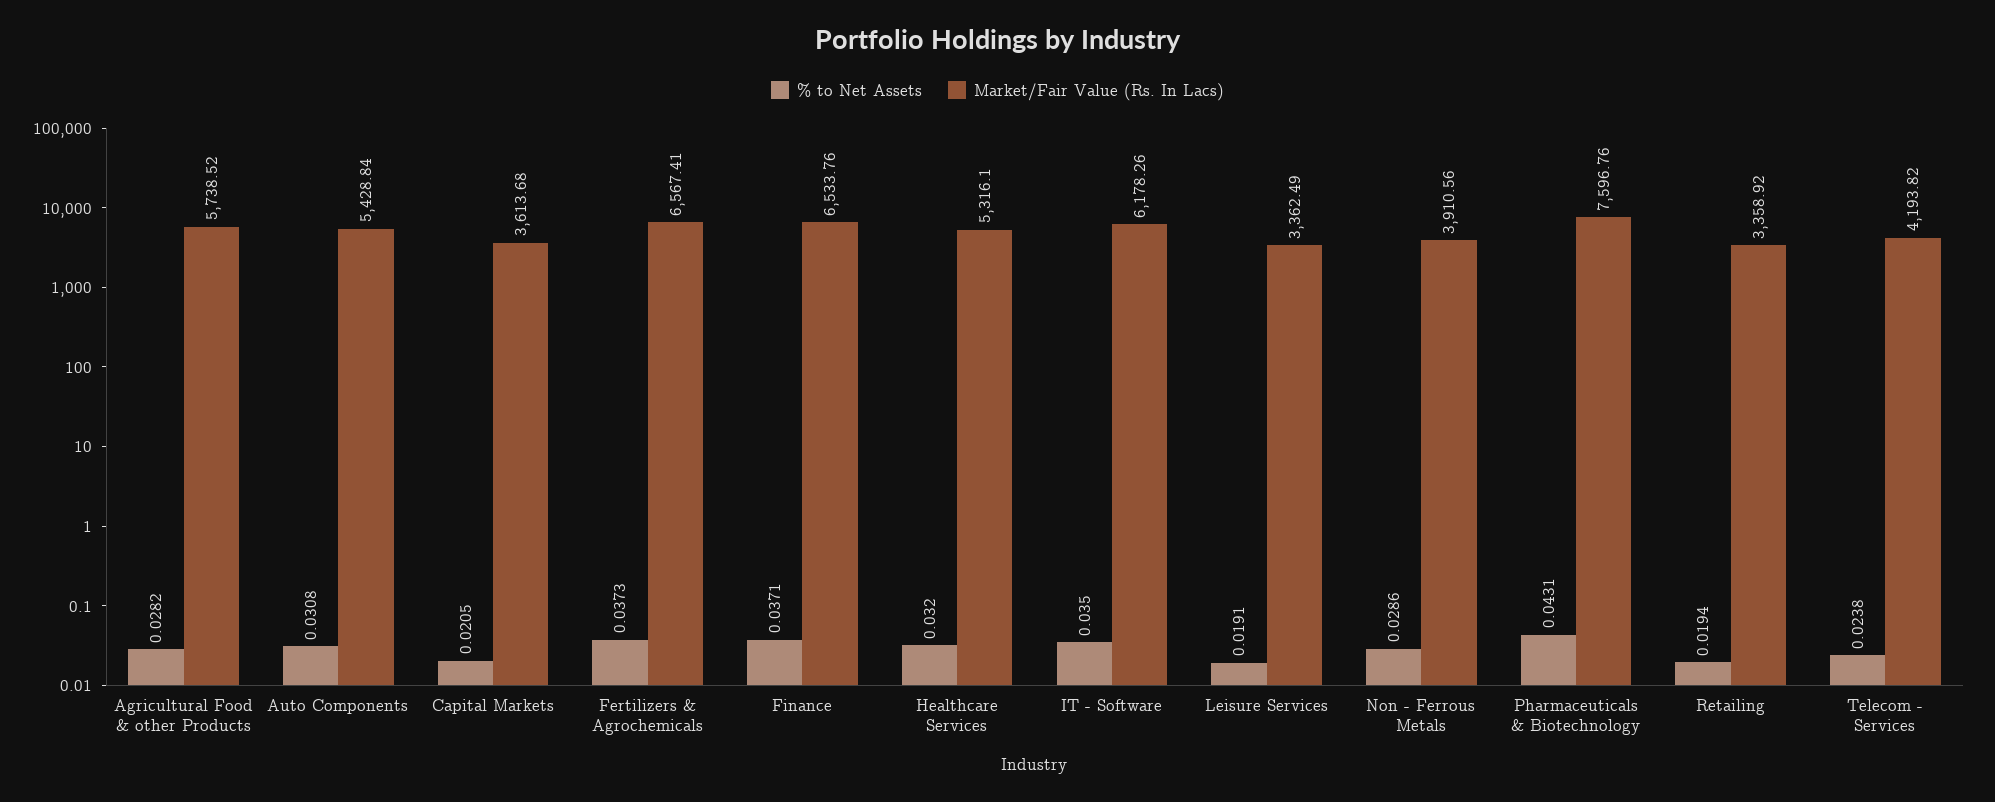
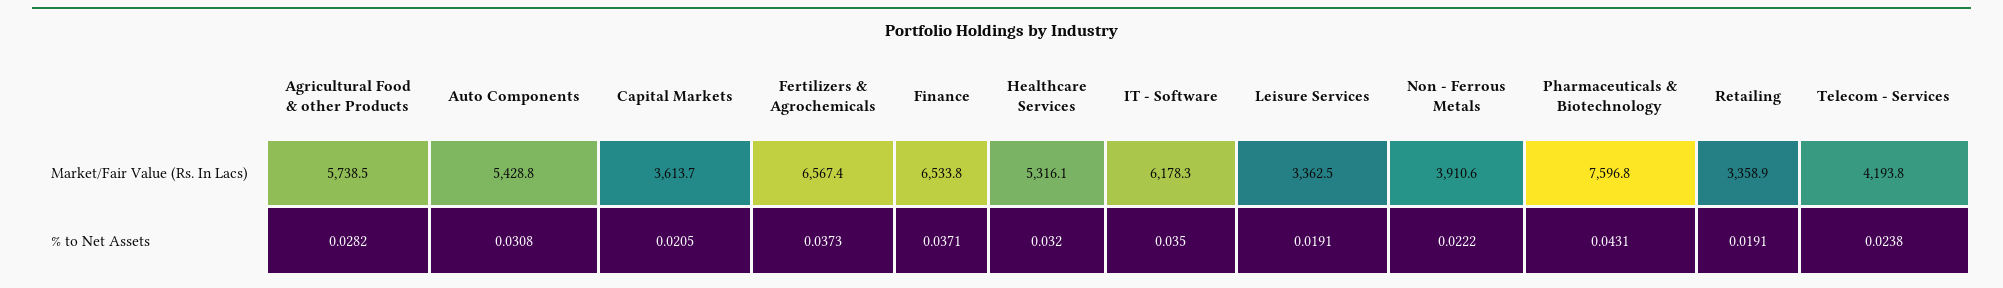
  {
    "% to Net Assets": {
      "Agricultural Food & other Products": 0.0282,
      "Auto Components": 0.0308,
      "Capital Markets": 0.0205,
      "Fertilizers & Agrochemicals": 0.0373,
      "Finance": 0.0371,
      "Healthcare Services": 0.032,
      "IT - Software": 0.035,
      "Leisure Services": 0.0191,
-     "Non - Ferrous Metals": 0.0286,
+     "Non - Ferrous Metals": 0.0222,
      "Pharmaceuticals & Biotechnology": 0.0431,
-     "Retailing": 0.0194,
+     "Retailing": 0.0191,
      "Telecom - Services": 0.0238
    },
    "Market/Fair Value (Rs. In Lacs)": {
      "Agricultural Food & other Products": 5738.52,
      "Auto Components": 5428.84,
      "Capital Markets": 3613.68,
      "Fertilizers & Agrochemicals": 6567.41,
      "Finance": 6533.76,
      "Healthcare Services": 5316.1,
      "IT - Software": 6178.26,
      "Leisure Services": 3362.49,
      "Non - Ferrous Metals": 3910.56,
      "Pharmaceuticals & Biotechnology": 7596.76,
      "Retailing": 3358.92,
      "Telecom - Services": 4193.82
    }
  }

